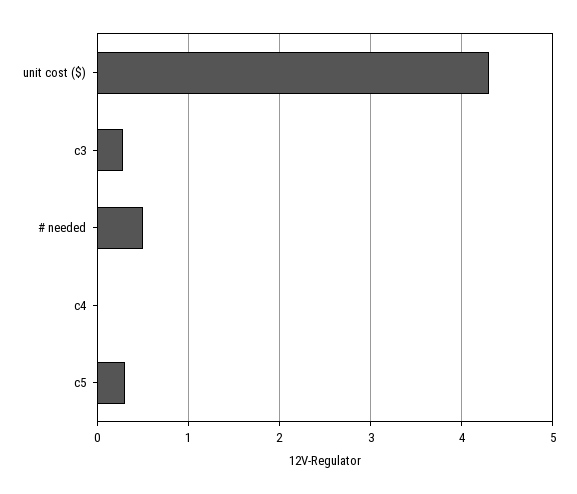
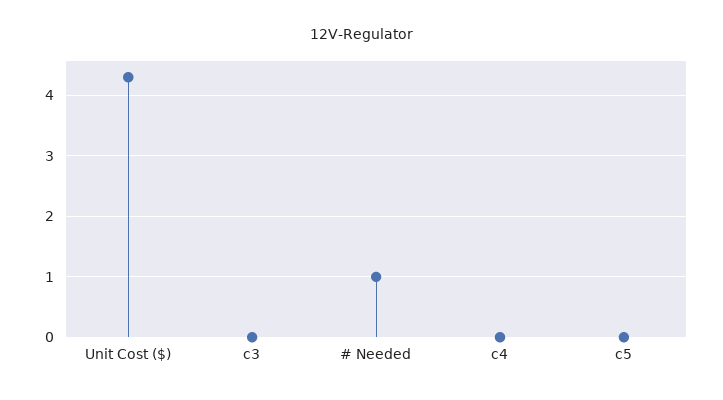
  {
    "unit cost ($)": 4.3,
-   "c3": 0.3,
+   "c3": 0,
-   "# needed": 0.5,
+   "# needed": 1,
    "c4": 0,
-   "c5": 0.3
+   "c5": 0
  }

